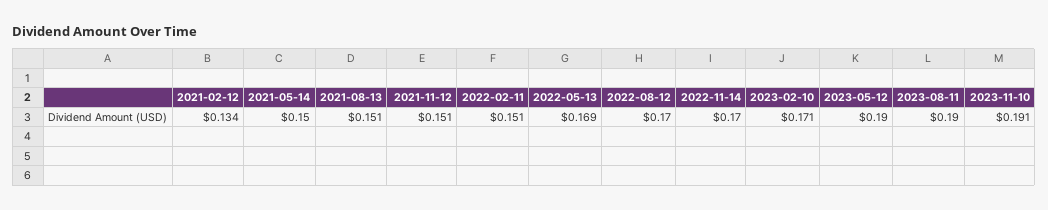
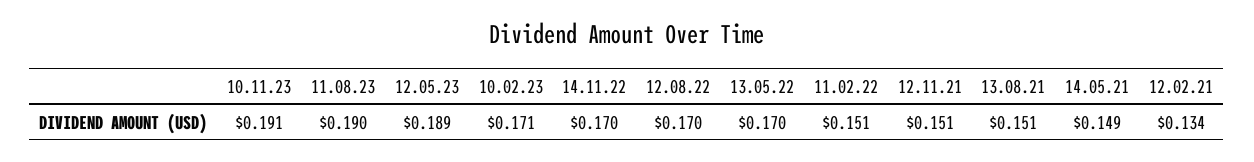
  {
    "2021-02-12": 0.134,
-   "2021-05-14": 0.15,
+   "2021-05-14": 0.149,
    "2021-08-13": 0.151,
    "2021-11-12": 0.151,
    "2022-02-11": 0.151,
-   "2022-05-13": 0.169,
+   "2022-05-13": 0.17,
    "2022-08-12": 0.17,
    "2022-11-14": 0.17,
    "2023-02-10": 0.171,
-   "2023-05-12": 0.19,
+   "2023-05-12": 0.189,
    "2023-08-11": 0.19,
    "2023-11-10": 0.191
  }

